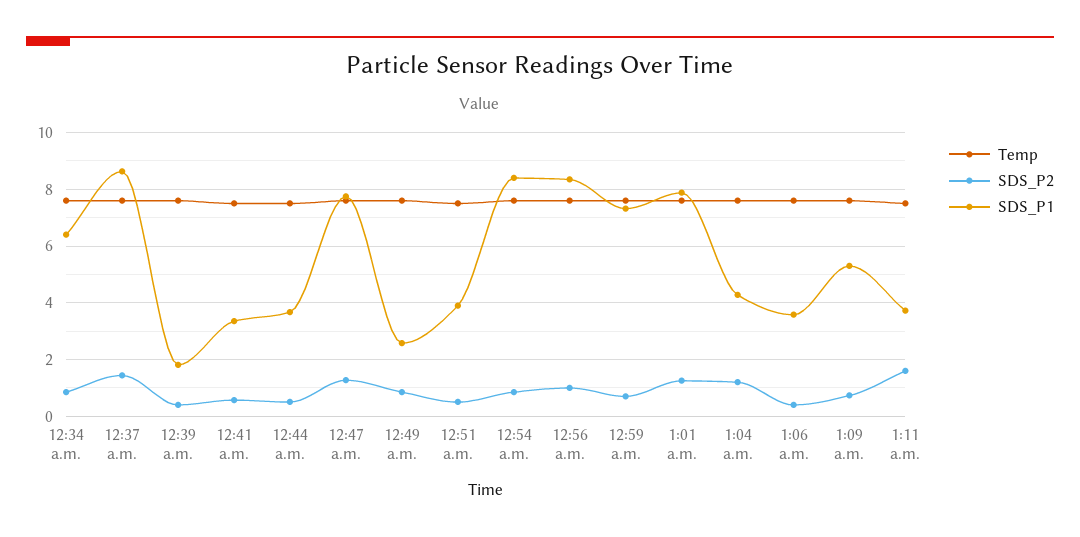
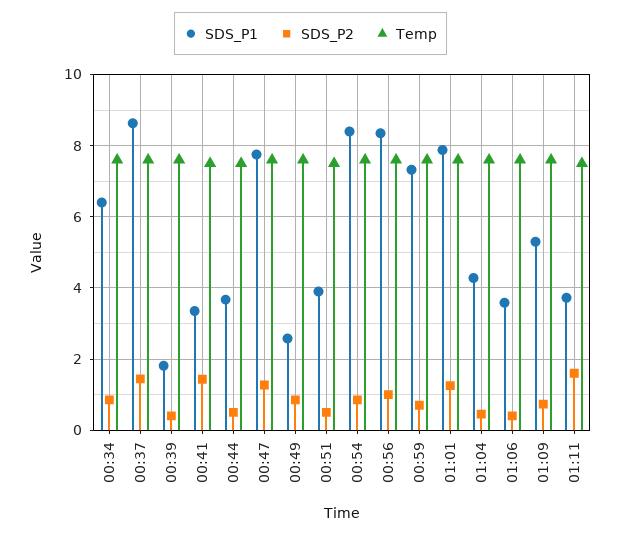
  {
    "Temp": {
      "12:34 a.m.": 7.6,
      "12:37 a.m.": 7.6,
      "12:39 a.m.": 7.6,
      "12:41 a.m.": 7.6,
      "12:44 a.m.": 7.6,
      "12:47 a.m.": 7.6,
      "12:49 a.m.": 7.6,
      "12:51 a.m.": 7.6,
      "12:54 a.m.": 7.6,
      "12:56 a.m.": 7.6,
      "12:59 a.m.": 7.6,
      "1:01 a.m.": 7.6,
      "1:04 a.m.": 7.6,
      "1:06 a.m.": 7.6,
      "1:09 a.m.": 7.6,
      "1:11 a.m.": 7.6
    },
    "SDS_P2": {
      "12:34 a.m.": 0.8,
      "12:37 a.m.": 1.4,
      "12:39 a.m.": 0.4,
-     "12:41 a.m.": 0.5,
+     "12:41 a.m.": 1.4,
      "12:44 a.m.": 0.6,
      "12:47 a.m.": 1.2,
      "12:49 a.m.": 0.8,
      "12:51 a.m.": 0.6,
      "12:54 a.m.": 0.8,
      "12:56 a.m.": 1,
      "12:59 a.m.": 0.8,
      "1:01 a.m.": 1.2,
-     "1:04 a.m.": 1.25,
+     "1:04 a.m.": 0.4,
      "1:06 a.m.": 0.4,
      "1:09 a.m.": 0.8,
      "1:11 a.m.": 1.6
    },
    "SDS_P1": {
      "12:34 a.m.": 6.4,
      "12:37 a.m.": 8.6,
      "12:39 a.m.": 1.8,
      "12:41 a.m.": 3.4,
      "12:44 a.m.": 3.6,
      "12:47 a.m.": 7.8,
      "12:49 a.m.": 2.6,
      "12:51 a.m.": 4,
      "12:54 a.m.": 8.4,
      "12:56 a.m.": 8.4,
      "12:59 a.m.": 7.4,
      "1:01 a.m.": 7.8,
      "1:04 a.m.": 4.2,
      "1:06 a.m.": 3.6,
      "1:09 a.m.": 5.4,
      "1:11 a.m.": 3.8
    }
  }

